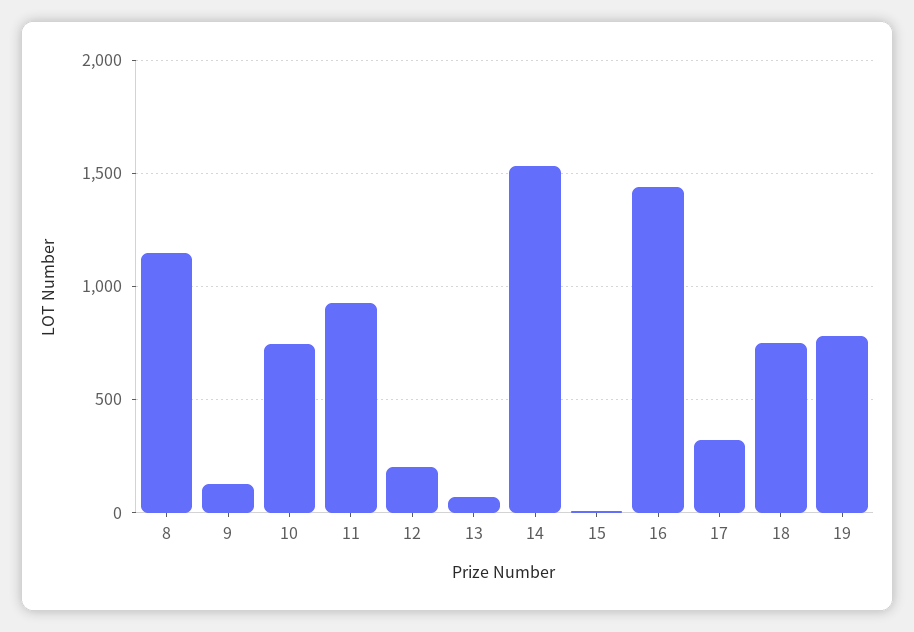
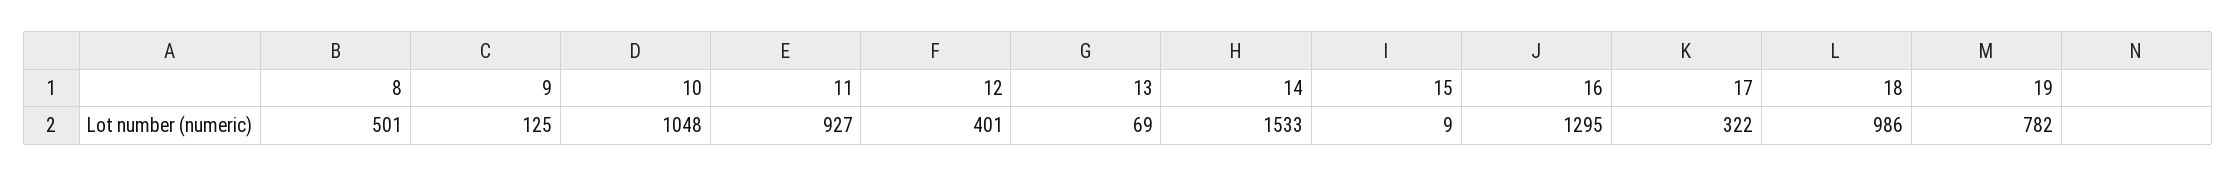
  {
-   "8": 1150,
+   "8": 501,
    "9": 125,
-   "10": 750,
+   "10": 1048,
    "11": 927,
-   "12": 200,
+   "12": 401,
    "13": 69,
    "14": 1533,
    "15": 9,
-   "16": 1450,
+   "16": 1295,
    "17": 322,
-   "18": 750,
+   "18": 986,
    "19": 782
  }

